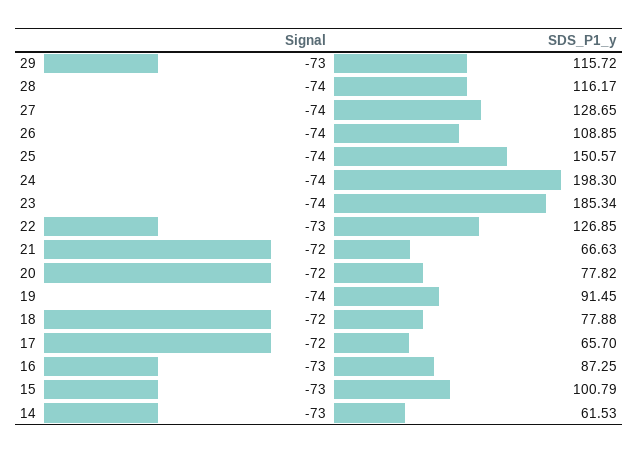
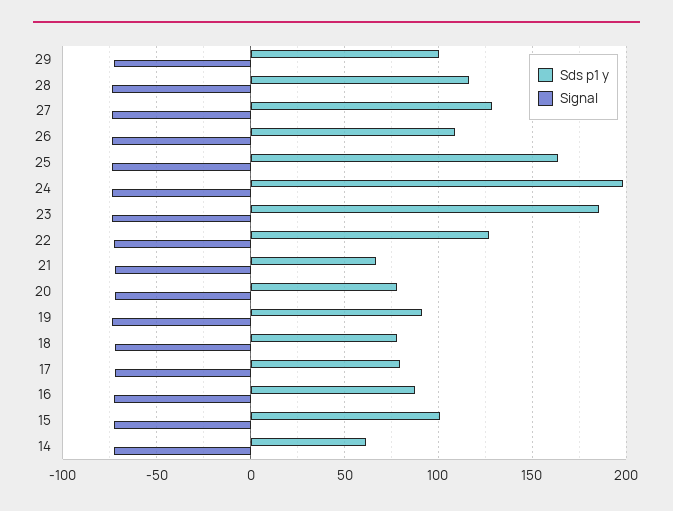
  {
    "Signal": {
      "29": -73,
      "28": -74,
      "27": -74,
      "26": -74,
      "25": -74,
      "24": -74,
      "23": -74,
      "22": -73,
      "21": -72,
      "20": -72,
      "19": -74,
      "18": -72,
      "17": -72,
      "16": -73,
      "15": -73,
      "14": -73
    },
    "SDS_P1_y": {
-     "29": 115.72,
+     "29": 100,
      "28": 116.17,
      "27": 128.65,
      "26": 108.85,
-     "25": 150.57,
+     "25": 165,
      "24": 198.3,
      "23": 185.34,
      "22": 126.85,
      "21": 66.63,
      "20": 77.82,
      "19": 91.45,
      "18": 77.88,
-     "17": 65.7,
+     "17": 80,
      "16": 87.25,
      "15": 100.79,
      "14": 61.53
    }
  }

